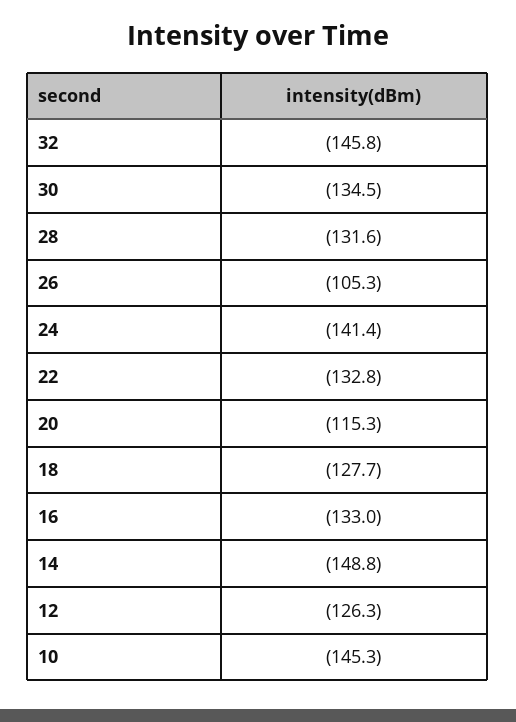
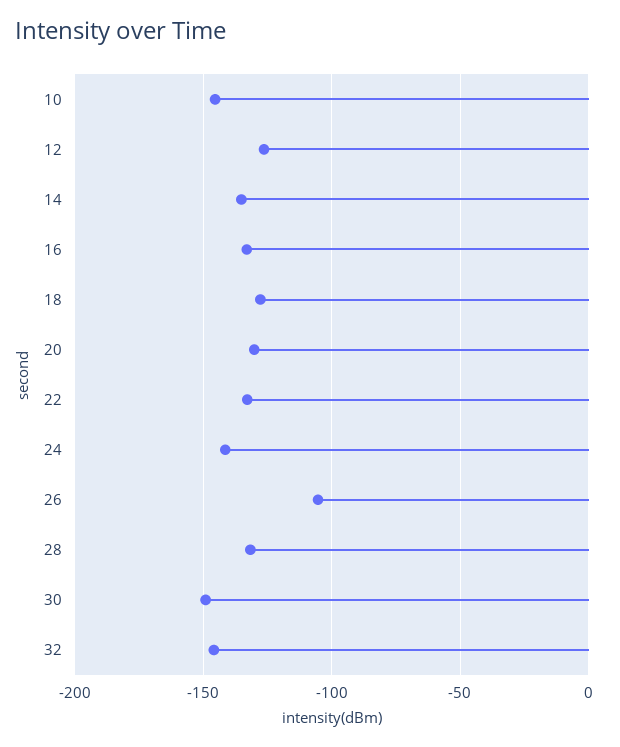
  {
    "32": -145.8,
-   "30": -134.5,
+   "30": -150,
    "28": -131.6,
    "26": -105.3,
    "24": -141.4,
    "22": -132.8,
-   "20": -115.3,
+   "20": -130,
    "18": -127.7,
    "16": -133,
-   "14": -148.8,
+   "14": -135,
    "12": -126.3,
    "10": -145.3
  }

